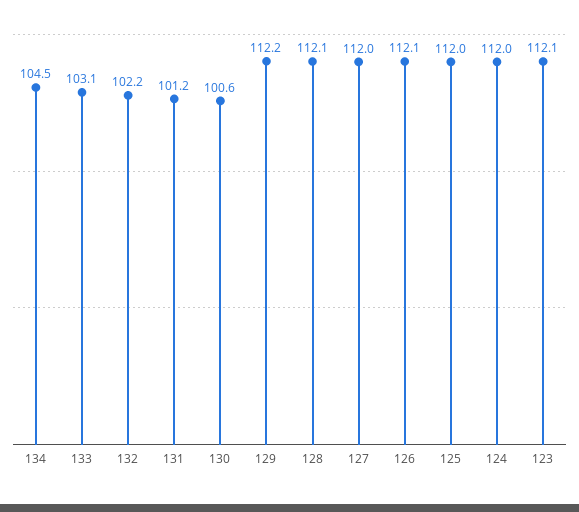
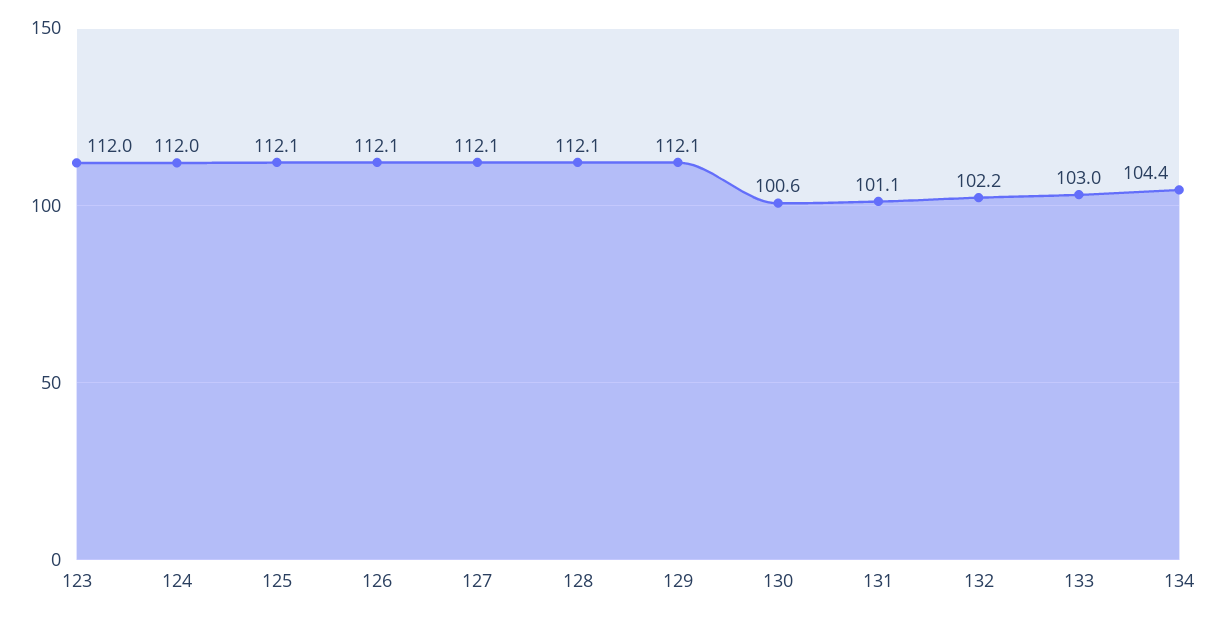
  {
-   "134": 104.5,
+   "134": 104.4,
-   "133": 103.1,
+   "133": 103,
    "132": 102.2,
-   "131": 101.2,
+   "131": 101.1,
    "130": 100.6,
-   "129": 112.2,
+   "129": 112.1,
    "128": 112.1,
-   "127": 112,
+   "127": 112.1,
    "126": 112.1,
-   "125": 112,
+   "125": 112.1,
    "124": 112,
-   "123": 112.1
+   "123": 112
  }

